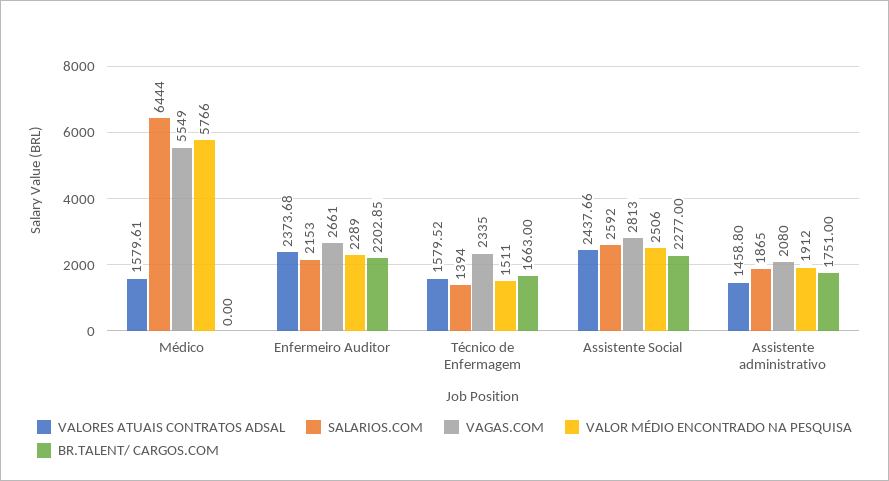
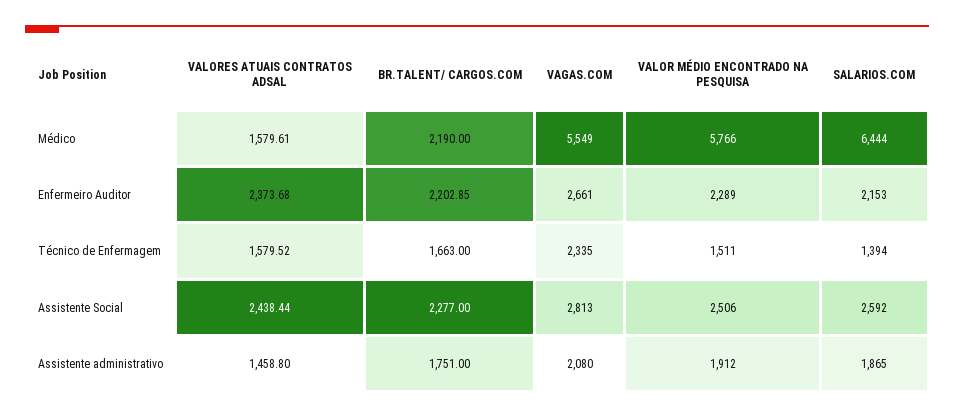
  {
    "VALORES ATUAIS CONTRATOS ADSAL": {
      "Médico": 1579.61,
      "Enfermeiro Auditor": 2373.68,
      "Técnico de Enfermagem": 1579.52,
-     "Assistente Social": 2437.66,
+     "Assistente Social": 2438.44,
      "Assistente administrativo": 1458.8
    },
    "SALARIOS.COM": {
      "Médico": 6444,
      "Enfermeiro Auditor": 2153,
      "Técnico de Enfermagem": 1394,
      "Assistente Social": 2592,
      "Assistente administrativo": 1865
    },
    "VAGAS.COM": {
      "Médico": 5549,
      "Enfermeiro Auditor": 2661,
      "Técnico de Enfermagem": 2335,
      "Assistente Social": 2813,
      "Assistente administrativo": 2080
    },
    "VALOR MÉDIO ENCONTRADO NA PESQUISA": {
      "Médico": 5766,
      "Enfermeiro Auditor": 2289,
      "Técnico de Enfermagem": 1511,
      "Assistente Social": 2506,
      "Assistente administrativo": 1912
    },
    "BR.TALENT/ CARGOS.COM": {
-     "Médico": 0,
+     "Médico": 2190,
      "Enfermeiro Auditor": 2202.85,
      "Técnico de Enfermagem": 1663,
      "Assistente Social": 2277,
      "Assistente administrativo": 1751
    }
  }

